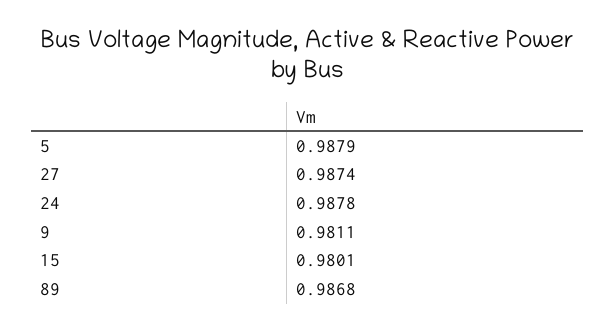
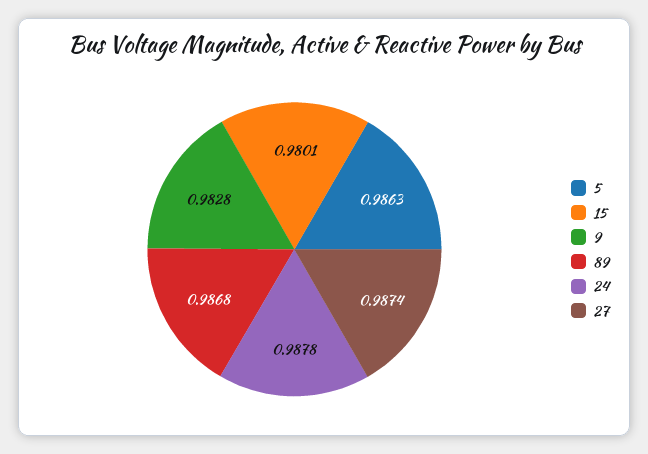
  {
-   "5": 0.9879,
+   "5": 0.9863,
    "27": 0.9874,
    "24": 0.9878,
-   "9": 0.9811,
+   "9": 0.9828,
    "15": 0.9801,
    "89": 0.9868
  }

